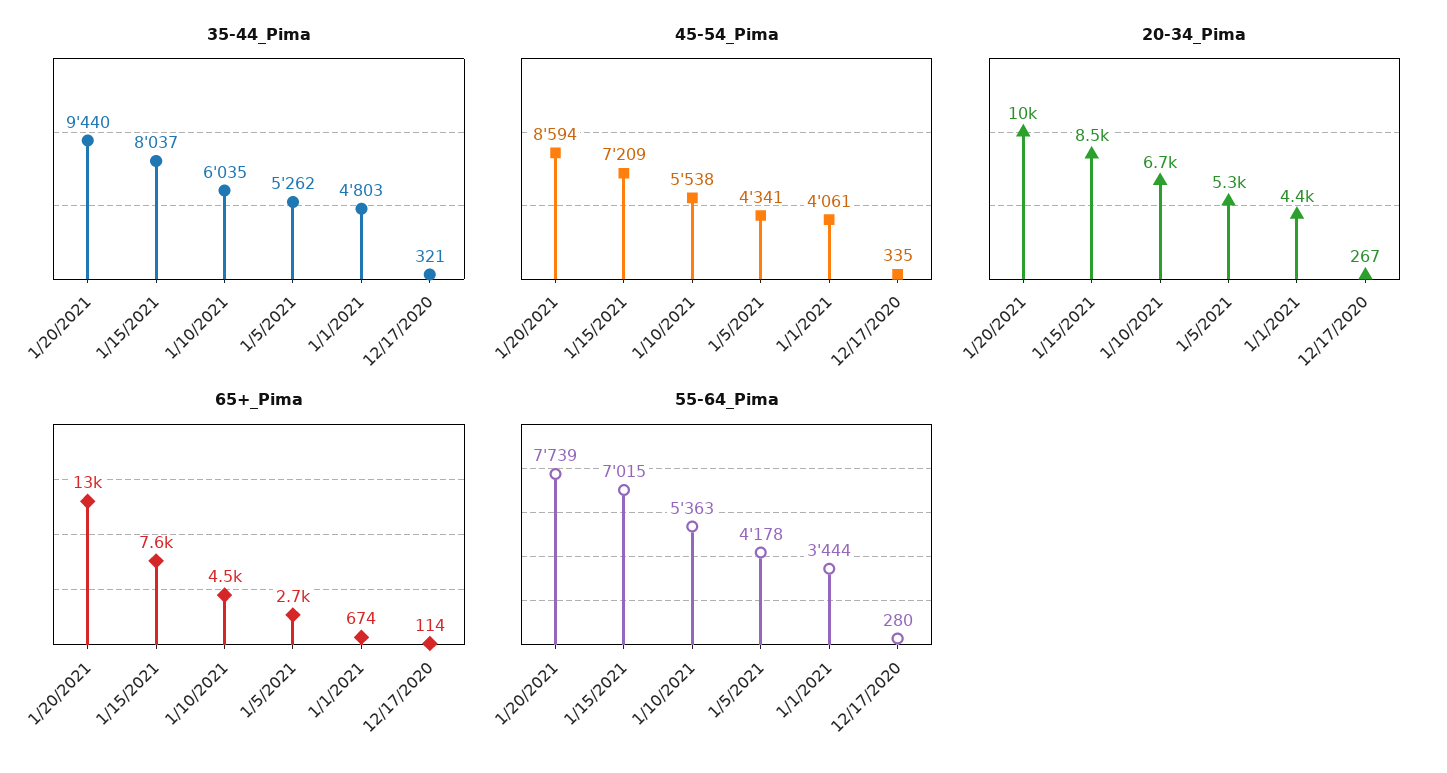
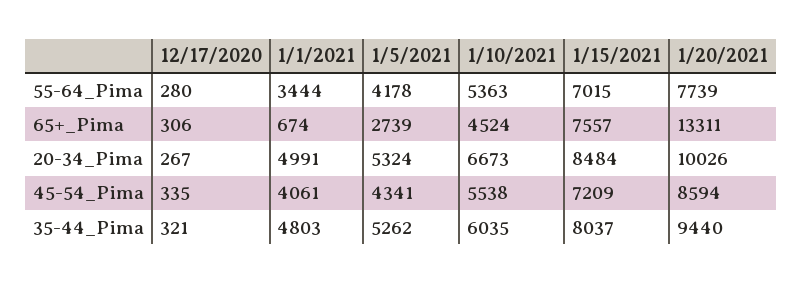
  {
    "35-44_Pima": {
      "1/20/2021": 9440,
      "1/15/2021": 8037,
      "1/10/2021": 6035,
      "1/5/2021": 5262,
      "1/1/2021": 4803,
      "12/17/2020": 321
    },
    "45-54_Pima": {
      "1/20/2021": 8594,
      "1/15/2021": 7209,
      "1/10/2021": 5538,
      "1/5/2021": 4341,
      "1/1/2021": 4061,
      "12/17/2020": 335
    },
    "20-34_Pima": {
      "1/20/2021": 10026,
      "1/15/2021": 8484,
      "1/10/2021": 6673,
      "1/5/2021": 5324,
-     "1/1/2021": 4400,
+     "1/1/2021": 4991,
      "12/17/2020": 267
    },
    "65+_Pima": {
      "1/20/2021": 13311,
      "1/15/2021": 7557,
      "1/10/2021": 4524,
      "1/5/2021": 2739,
      "1/1/2021": 674,
-     "12/17/2020": 114
+     "12/17/2020": 306
    },
    "55-64_Pima": {
      "1/20/2021": 7739,
      "1/15/2021": 7015,
      "1/10/2021": 5363,
      "1/5/2021": 4178,
      "1/1/2021": 3444,
      "12/17/2020": 280
    }
  }

